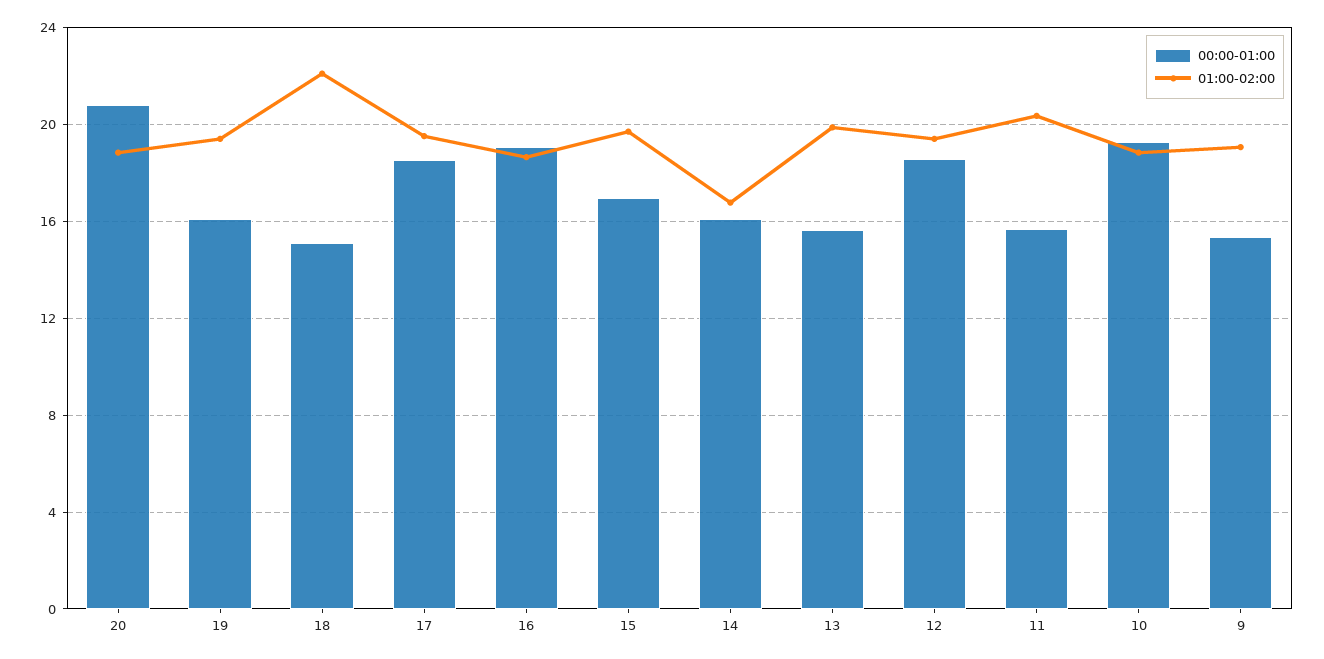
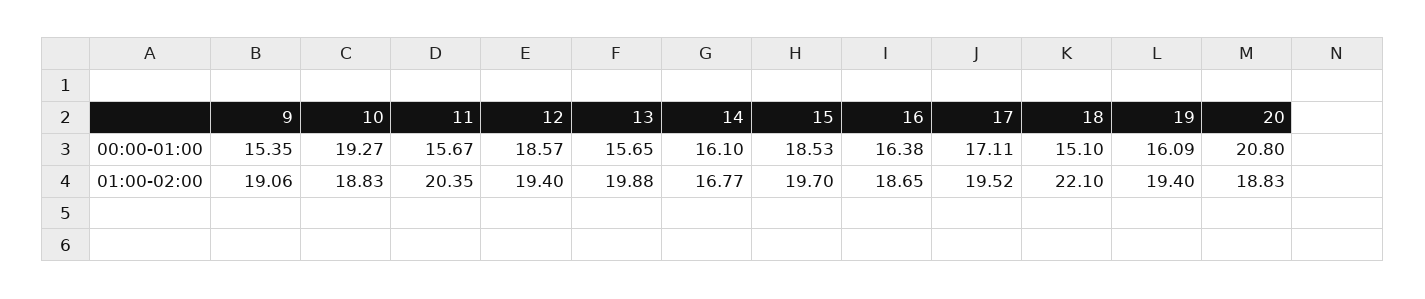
  {
    "00:00-01:00": {
      "20": 20.8,
      "19": 16.09,
      "18": 15.1,
-     "17": 18.5,
+     "17": 17.11,
-     "16": 19,
+     "16": 16.38,
-     "15": 17,
+     "15": 18.53,
      "14": 16.1,
      "13": 15.65,
      "12": 18.57,
      "11": 15.67,
      "10": 19.27,
      "9": 15.35
    },
    "01:00-02:00": {
      "20": 18.83,
      "19": 19.4,
      "18": 22.1,
      "17": 19.52,
      "16": 18.65,
      "15": 19.7,
      "14": 16.77,
      "13": 19.88,
      "12": 19.4,
      "11": 20.35,
      "10": 18.83,
      "9": 19.06
    }
  }

